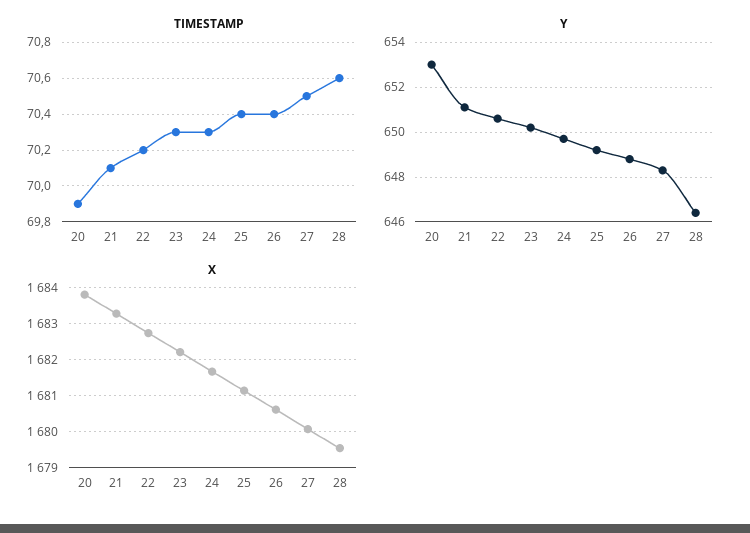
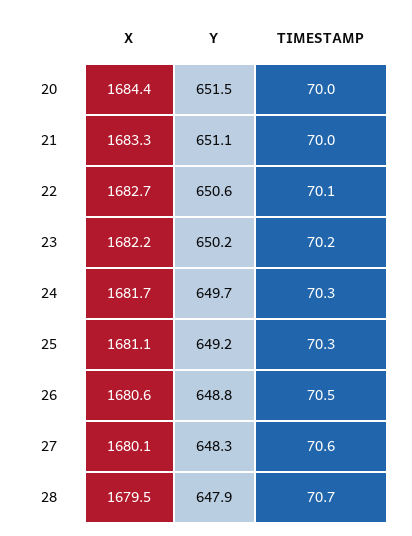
  {
    "TIMESTAMP": {
-     "20": 69.9,
+     "20": 70,
-     "21": 70.1,
+     "21": 70,
-     "22": 70.2,
+     "22": 70.1,
-     "23": 70.3,
+     "23": 70.2,
      "24": 70.3,
-     "25": 70.4,
+     "25": 70.3,
-     "26": 70.4,
+     "26": 70.5,
-     "27": 70.5,
+     "27": 70.6,
-     "28": 70.6
+     "28": 70.7
    },
    "Y": {
-     "20": 653,
+     "20": 651.5,
      "21": 651.1,
      "22": 650.6,
      "23": 650.2,
      "24": 649.7,
      "25": 649.2,
      "26": 648.8,
      "27": 648.3,
-     "28": 646.5
+     "28": 647.9
    },
    "X": {
-     "20": 1683.8,
+     "20": 1684.4,
      "21": 1683.3,
      "22": 1682.7,
      "23": 1682.2,
      "24": 1681.7,
      "25": 1681.1,
      "26": 1680.6,
      "27": 1680.1,
      "28": 1679.5
    }
  }

